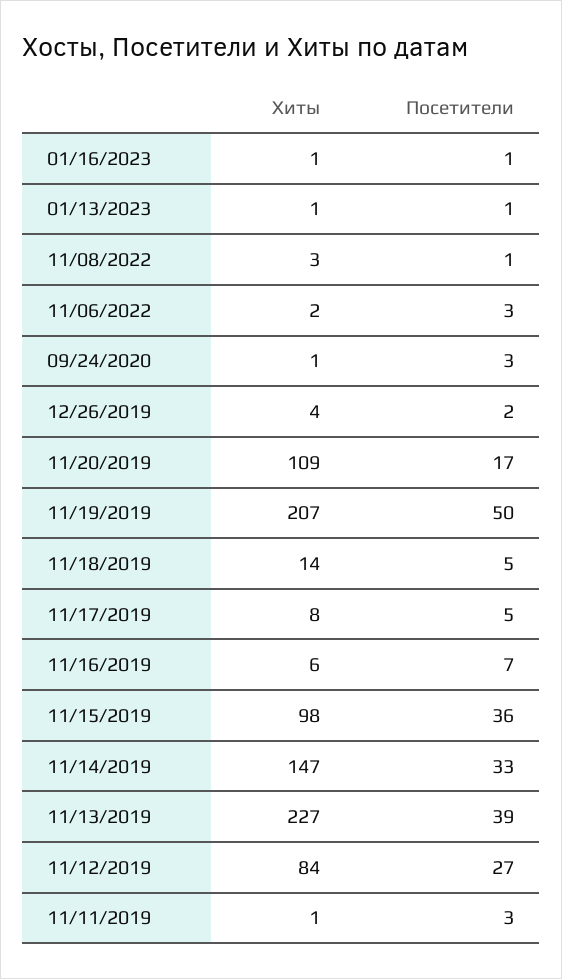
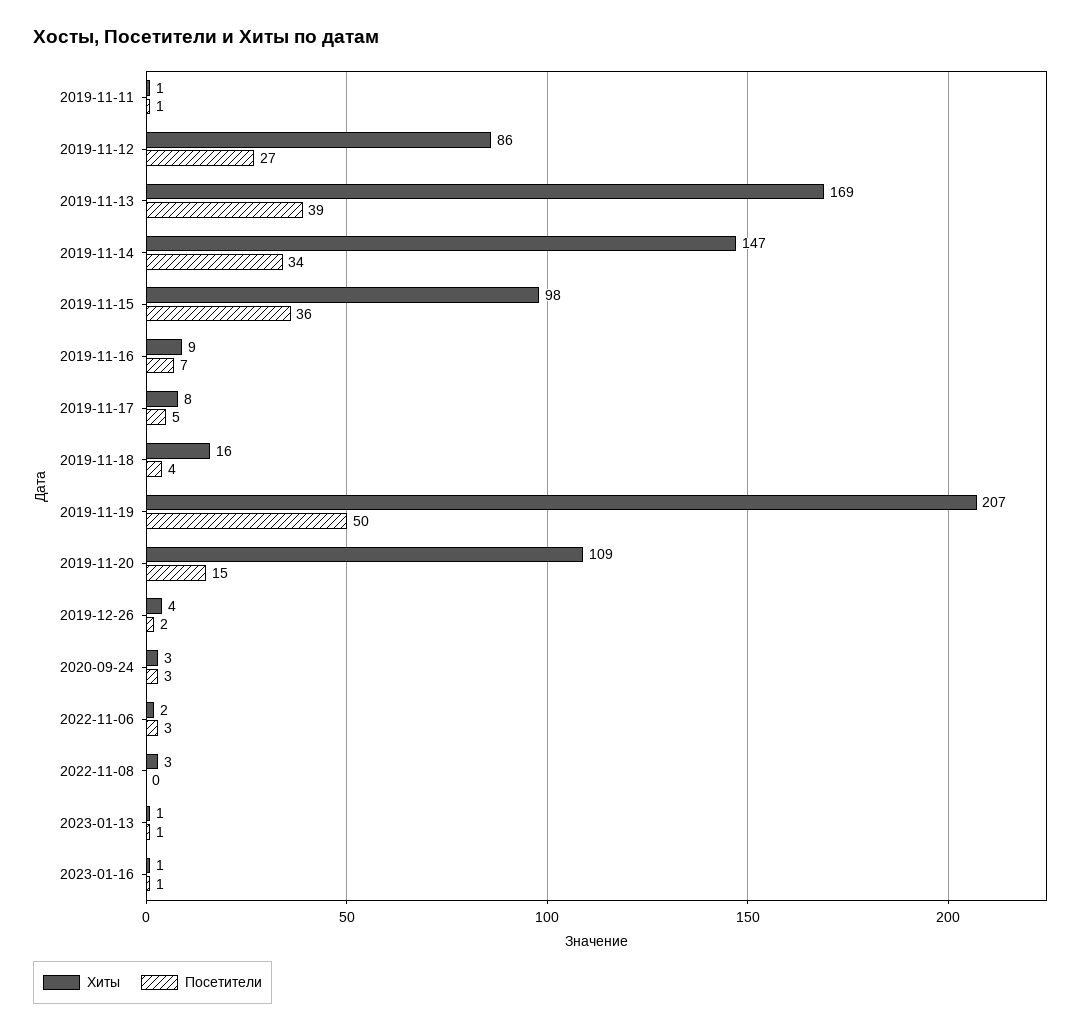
  {
    "Хиты": {
      "01/16/2023": 1,
      "01/13/2023": 1,
      "11/08/2022": 3,
      "11/06/2022": 2,
-     "09/24/2020": 1,
+     "09/24/2020": 3,
      "12/26/2019": 4,
      "11/20/2019": 109,
      "11/19/2019": 207,
-     "11/18/2019": 14,
+     "11/18/2019": 16,
      "11/17/2019": 8,
-     "11/16/2019": 6,
+     "11/16/2019": 9,
      "11/15/2019": 98,
      "11/14/2019": 147,
-     "11/13/2019": 227,
+     "11/13/2019": 169,
-     "11/12/2019": 84,
+     "11/12/2019": 86,
      "11/11/2019": 1
    },
    "Посетители": {
      "01/16/2023": 1,
      "01/13/2023": 1,
-     "11/08/2022": 1,
+     "11/08/2022": 0,
      "11/06/2022": 3,
      "09/24/2020": 3,
      "12/26/2019": 2,
-     "11/20/2019": 17,
+     "11/20/2019": 15,
      "11/19/2019": 50,
-     "11/18/2019": 5,
+     "11/18/2019": 4,
      "11/17/2019": 5,
      "11/16/2019": 7,
      "11/15/2019": 36,
-     "11/14/2019": 33,
+     "11/14/2019": 34,
      "11/13/2019": 39,
      "11/12/2019": 27,
-     "11/11/2019": 3
+     "11/11/2019": 1
    }
  }

